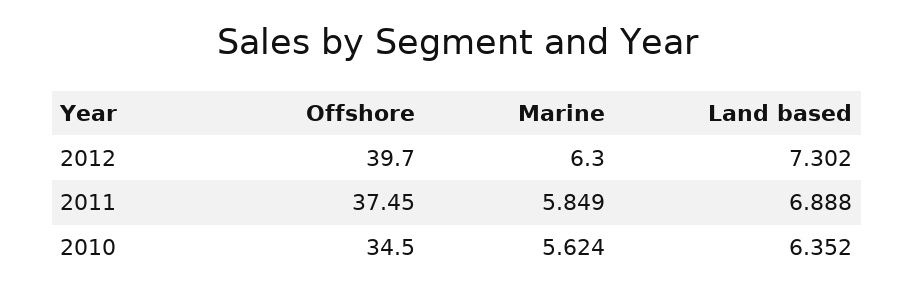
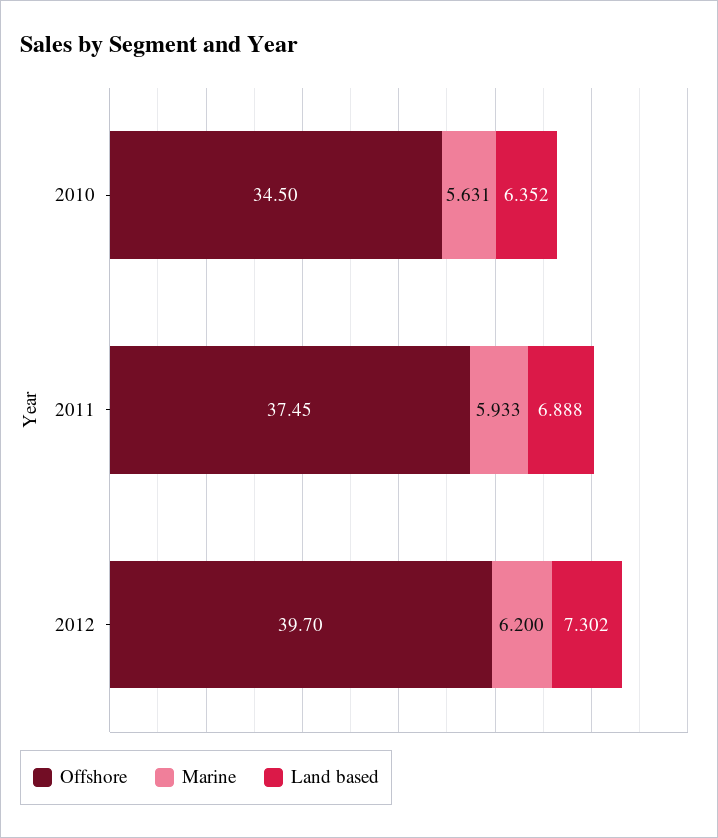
  {
    "Offshore": {
      "2012": 39.7,
      "2011": 37.45,
      "2010": 34.5
    },
    "Marine": {
-     "2012": 6.3,
+     "2012": 6.2,
-     "2011": 5.849,
+     "2011": 5.933,
-     "2010": 5.624
+     "2010": 5.631
    },
    "Land based": {
      "2012": 7.302,
      "2011": 6.888,
      "2010": 6.352
    }
  }

